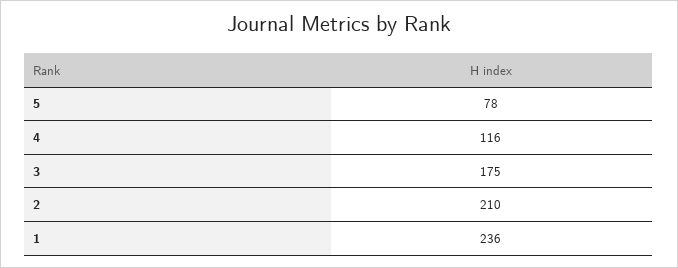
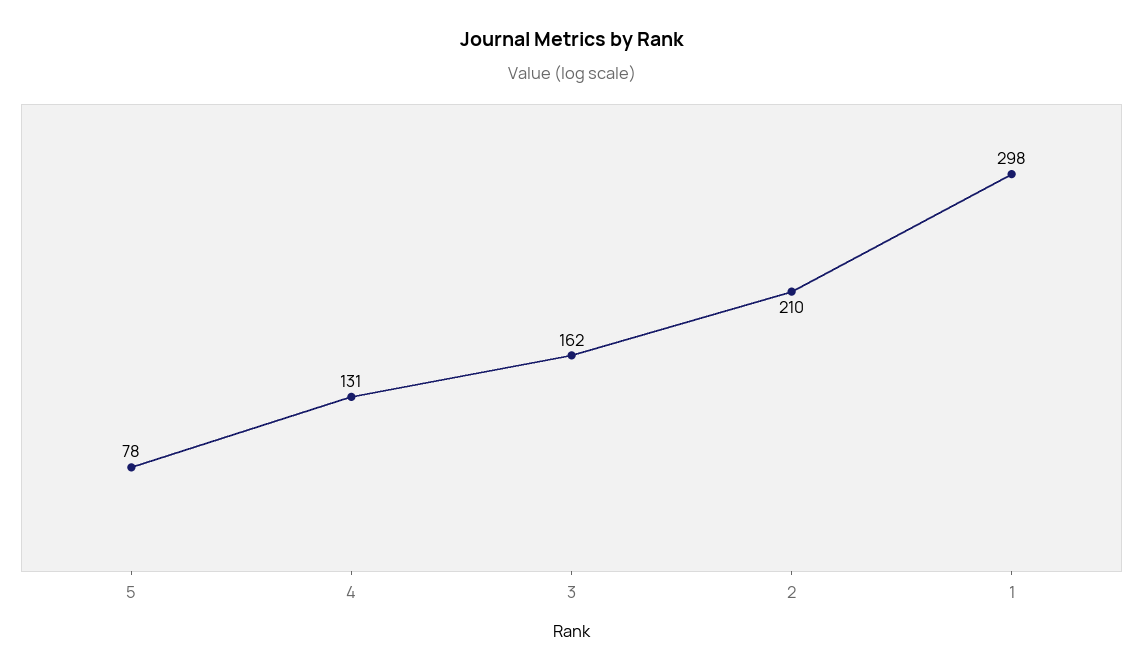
  {
    "5": 78,
-   "4": 116,
+   "4": 131,
-   "3": 175,
+   "3": 162,
    "2": 210,
-   "1": 236
+   "1": 298
  }

